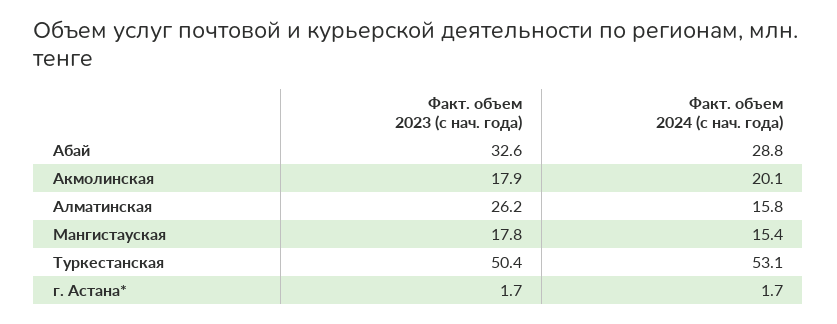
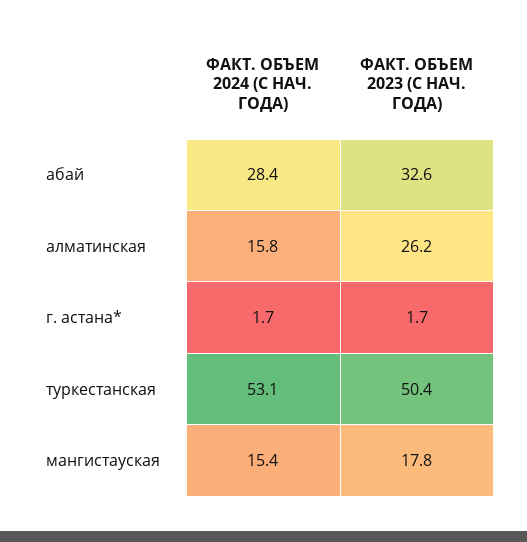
  {
    "Факт. объем 2023 (с нач. года)": {
      "Абай": 32.6,
-     "Акмолинская": 17.9,
      "Алматинская": 26.2,
      "Мангистауская": 17.8,
      "Туркестанская": 50.4,
      "г. Астана*": 1.7
    },
    "Факт. объем 2024 (с нач. года)": {
-     "Абай": 28.8,
+     "Абай": 28.4,
-     "Акмолинская": 20.1,
      "Алматинская": 15.8,
      "Мангистауская": 15.4,
      "Туркестанская": 53.1,
      "г. Астана*": 1.7
    }
  }

